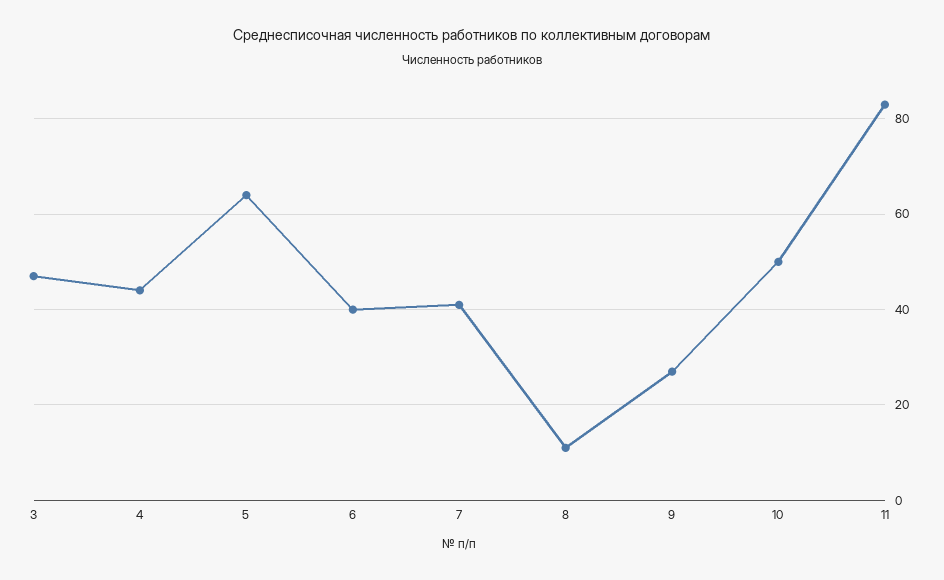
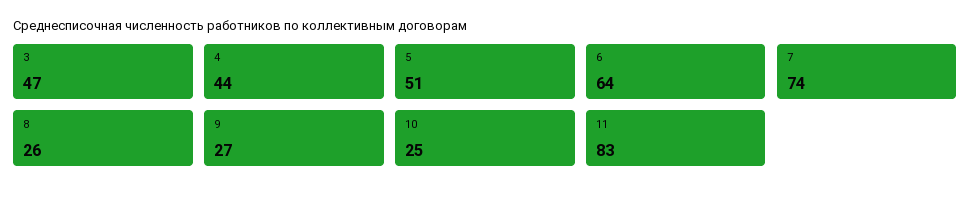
  {
    "3": 47,
    "4": 44,
-   "5": 65,
+   "5": 51,
-   "6": 40,
+   "6": 64,
-   "7": 40,
+   "7": 74,
-   "8": 10,
+   "8": 26,
    "9": 27,
-   "10": 50,
+   "10": 25,
    "11": 83
  }

